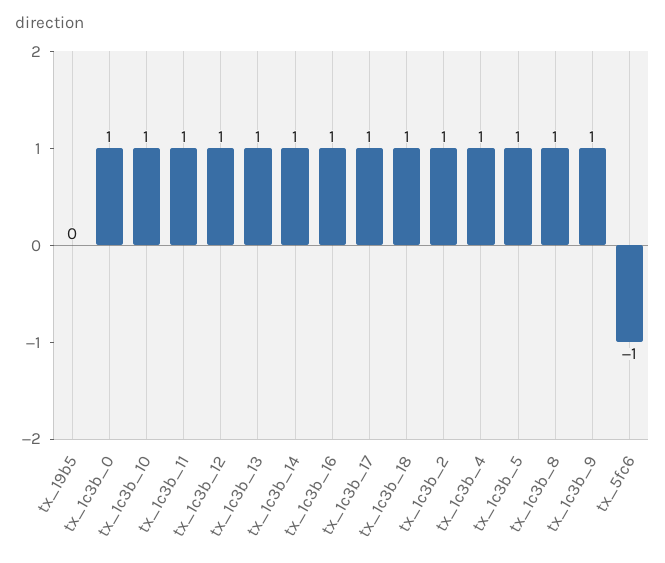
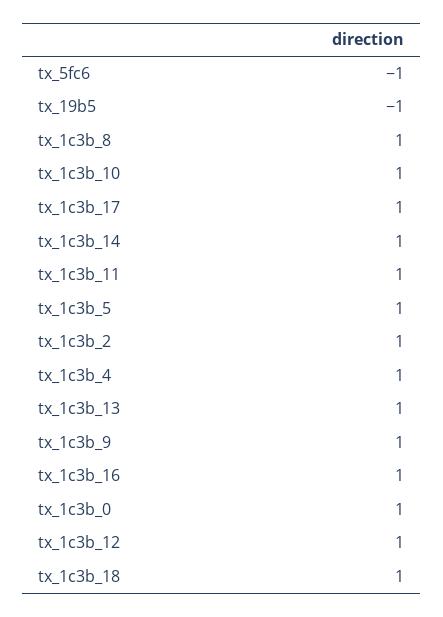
  {
-   "tx_19b5": 0,
+   "tx_19b5": -1,
    "tx_1c3b_0": 1,
    "tx_1c3b_10": 1,
    "tx_1c3b_11": 1,
    "tx_1c3b_12": 1,
    "tx_1c3b_13": 1,
    "tx_1c3b_14": 1,
    "tx_1c3b_16": 1,
    "tx_1c3b_17": 1,
    "tx_1c3b_18": 1,
    "tx_1c3b_2": 1,
    "tx_1c3b_4": 1,
    "tx_1c3b_5": 1,
    "tx_1c3b_8": 1,
    "tx_1c3b_9": 1,
    "tx_5fc6": -1
  }

